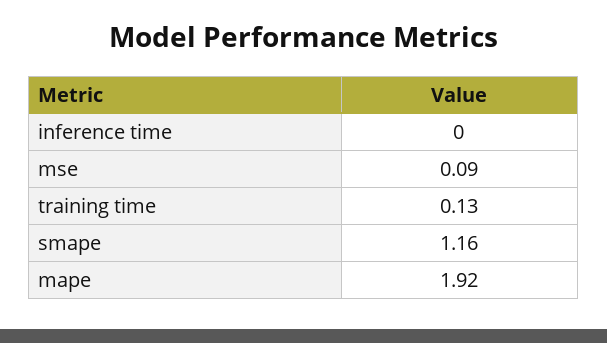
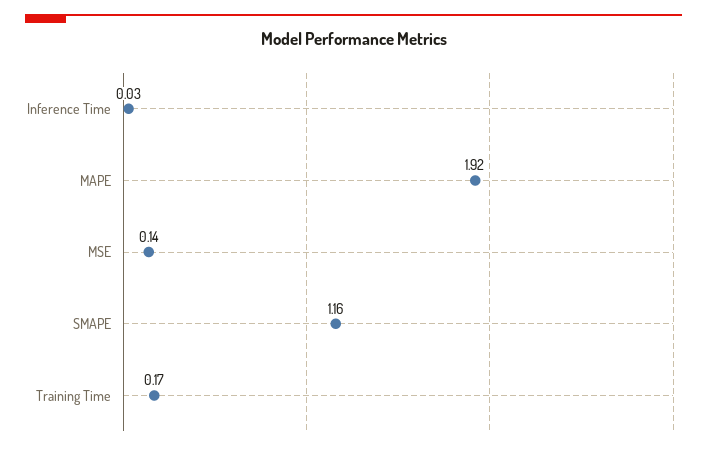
  {
-   "inference time": 0,
+   "inference time": 0.03,
-   "mse": 0.09,
+   "mse": 0.14,
-   "training time": 0.13,
+   "training time": 0.17,
    "smape": 1.16,
    "mape": 1.92
  }

